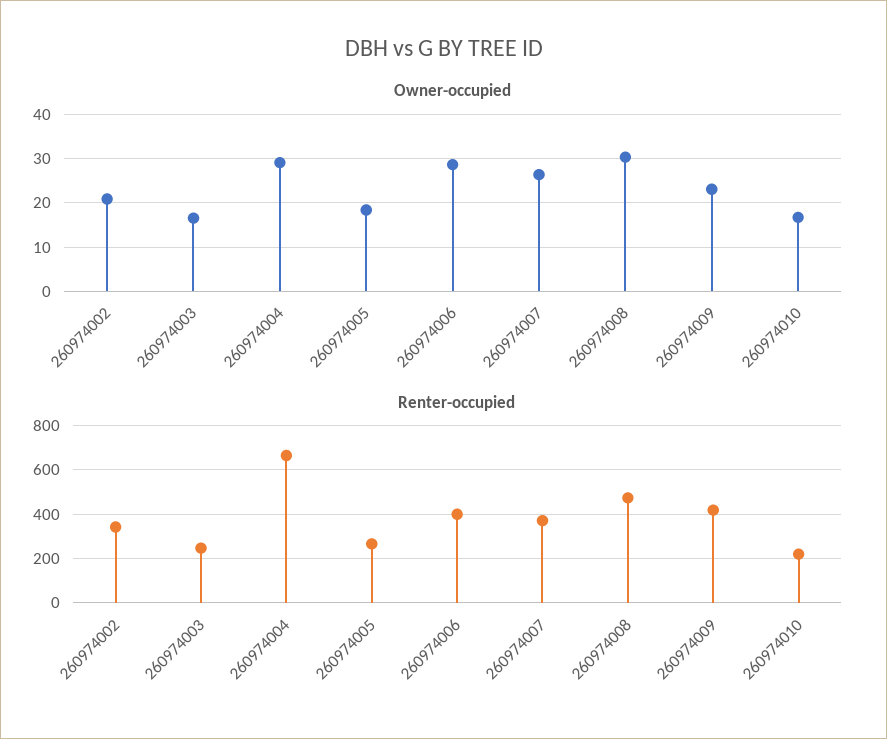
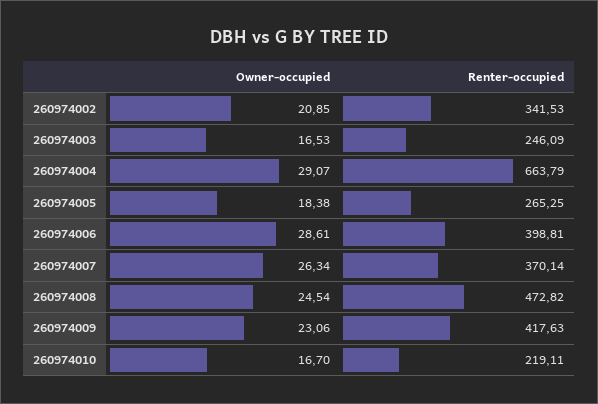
  {
    "Owner-occupied": {
      "260974002": 20.85,
      "260974003": 16.53,
      "260974004": 29.07,
      "260974005": 18.38,
      "260974006": 28.61,
      "260974007": 26.34,
-     "260974008": 30,
+     "260974008": 24.54,
      "260974009": 23.06,
      "260974010": 16.7
    },
    "Renter-occupied": {
      "260974002": 341.53,
      "260974003": 246.09,
      "260974004": 663.79,
      "260974005": 265.25,
      "260974006": 398.81,
      "260974007": 370.14,
      "260974008": 472.82,
      "260974009": 417.63,
      "260974010": 219.11
    }
  }

